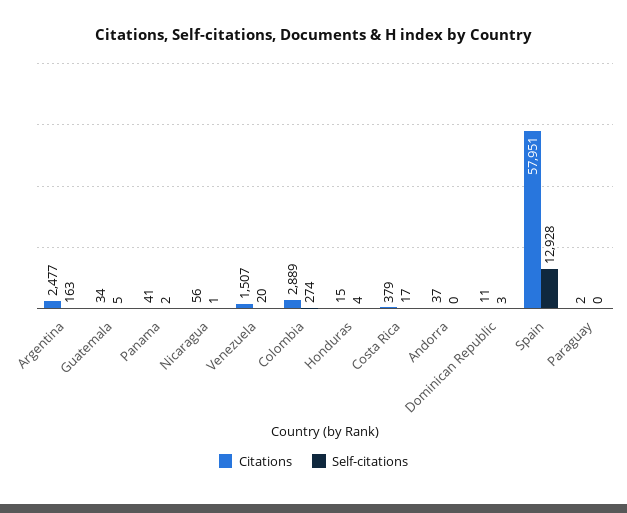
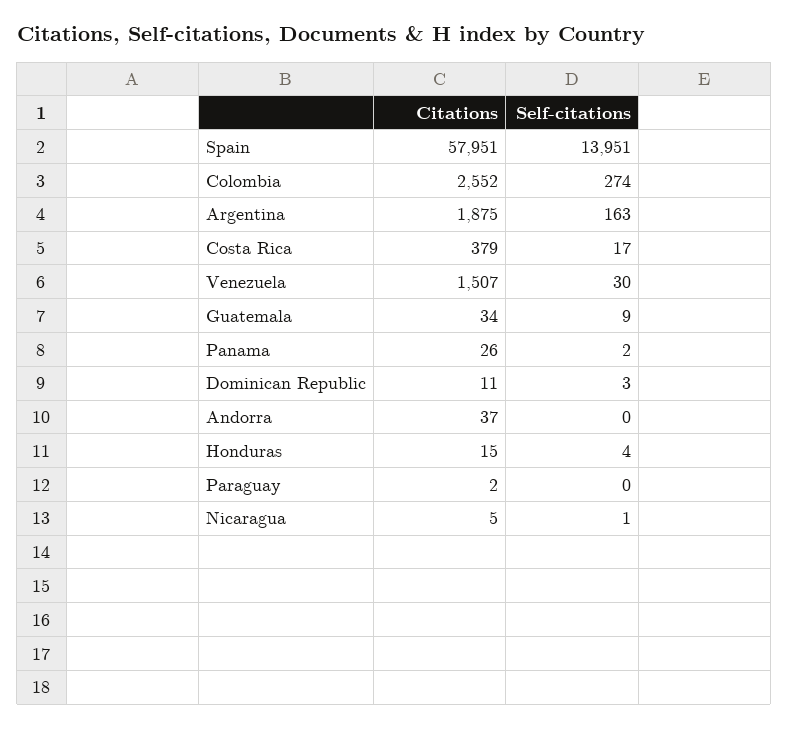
  {
    "Citations": {
-     "Argentina": 2477,
+     "Argentina": 1875,
      "Guatemala": 34,
-     "Panama": 41,
+     "Panama": 26,
-     "Nicaragua": 56,
+     "Nicaragua": 5,
      "Venezuela": 1507,
-     "Colombia": 2889,
+     "Colombia": 2552,
      "Honduras": 15,
      "Costa Rica": 379,
      "Andorra": 37,
      "Dominican Republic": 11,
      "Spain": 57951,
      "Paraguay": 2
    },
    "Self-citations": {
      "Argentina": 163,
-     "Guatemala": 5,
+     "Guatemala": 9,
      "Panama": 2,
      "Nicaragua": 1,
-     "Venezuela": 20,
+     "Venezuela": 30,
      "Colombia": 274,
      "Honduras": 4,
      "Costa Rica": 17,
      "Andorra": 0,
      "Dominican Republic": 3,
-     "Spain": 12928,
+     "Spain": 13951,
      "Paraguay": 0
    }
  }

